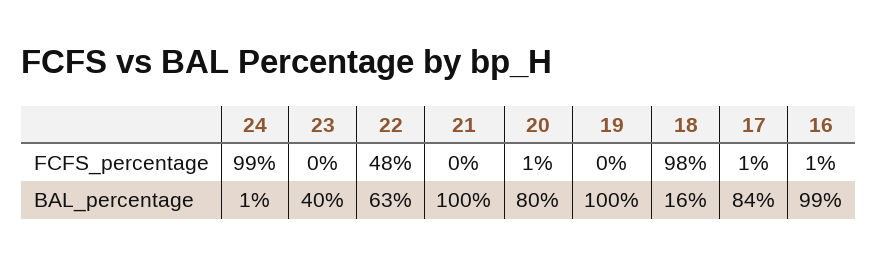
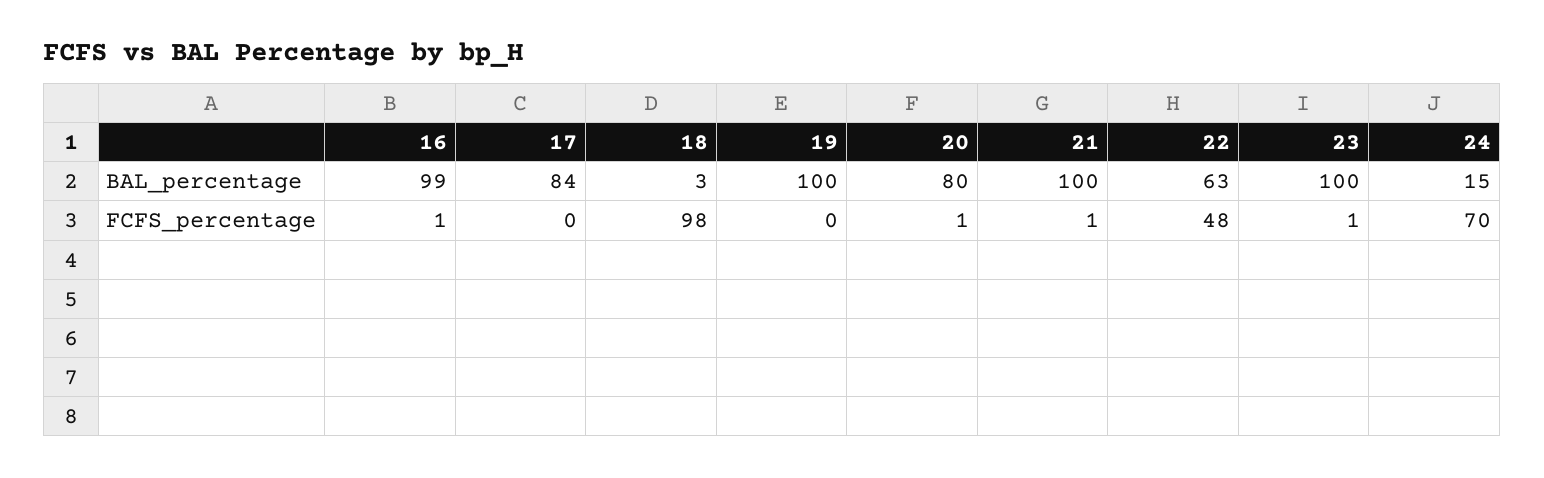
  {
    "24": {
-     "FCFS_percentage": 99,
+     "FCFS_percentage": 70,
-     "BAL_percentage": 1
+     "BAL_percentage": 15
    },
    "23": {
-     "FCFS_percentage": 0,
+     "FCFS_percentage": 1,
-     "BAL_percentage": 40
+     "BAL_percentage": 100
    },
    "22": {
      "FCFS_percentage": 48,
      "BAL_percentage": 63
    },
    "21": {
-     "FCFS_percentage": 0,
+     "FCFS_percentage": 1,
      "BAL_percentage": 100
    },
    "20": {
      "FCFS_percentage": 1,
      "BAL_percentage": 80
    },
    "19": {
      "FCFS_percentage": 0,
      "BAL_percentage": 100
    },
    "18": {
      "FCFS_percentage": 98,
-     "BAL_percentage": 16
+     "BAL_percentage": 3
    },
    "17": {
-     "FCFS_percentage": 1,
+     "FCFS_percentage": 0,
      "BAL_percentage": 84
    },
    "16": {
      "FCFS_percentage": 1,
      "BAL_percentage": 99
    }
  }

